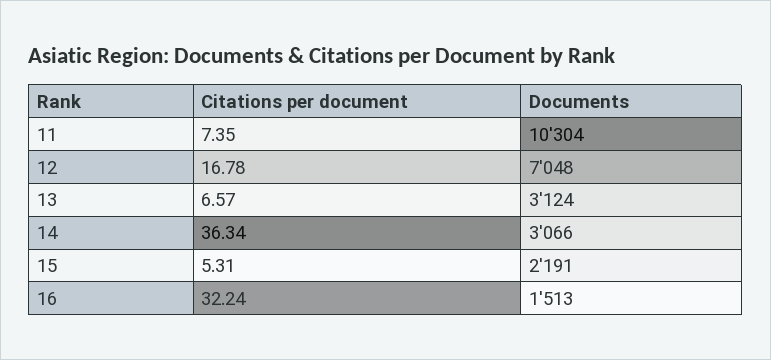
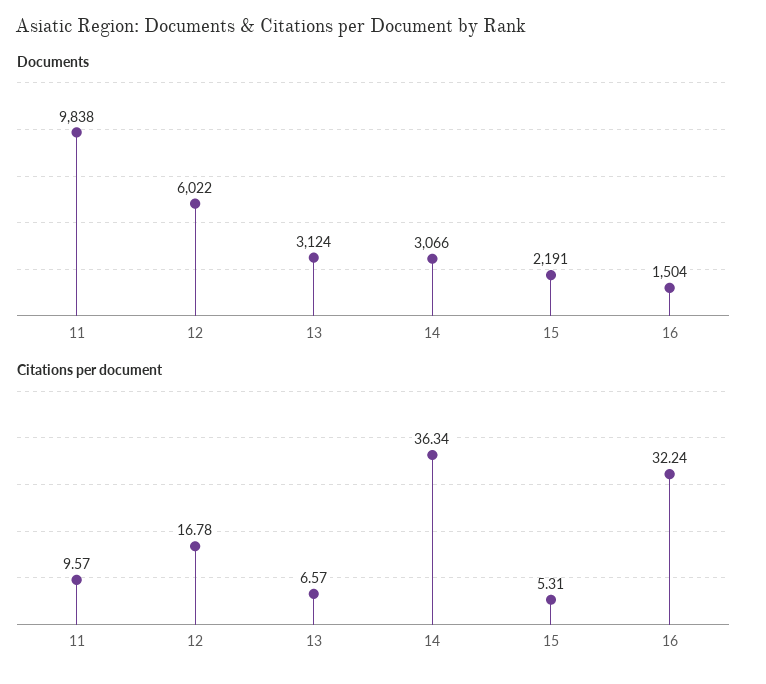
  {
    "Citations per document": {
-     "11": 7.35,
+     "11": 9.57,
      "12": 16.78,
      "13": 6.57,
      "14": 36.34,
      "15": 5.31,
      "16": 32.24
    },
    "Documents": {
-     "11": 10304,
+     "11": 9838,
-     "12": 7048,
+     "12": 6022,
      "13": 3124,
      "14": 3066,
      "15": 2191,
-     "16": 1513
+     "16": 1504
    }
  }

